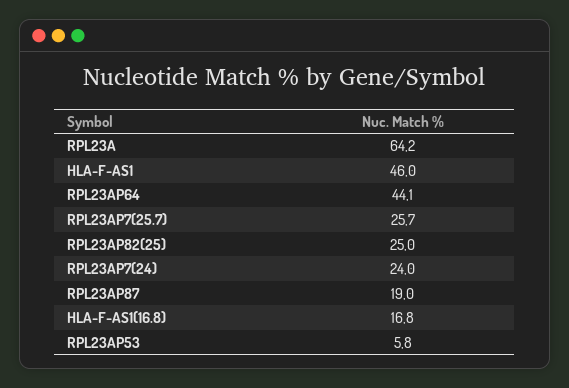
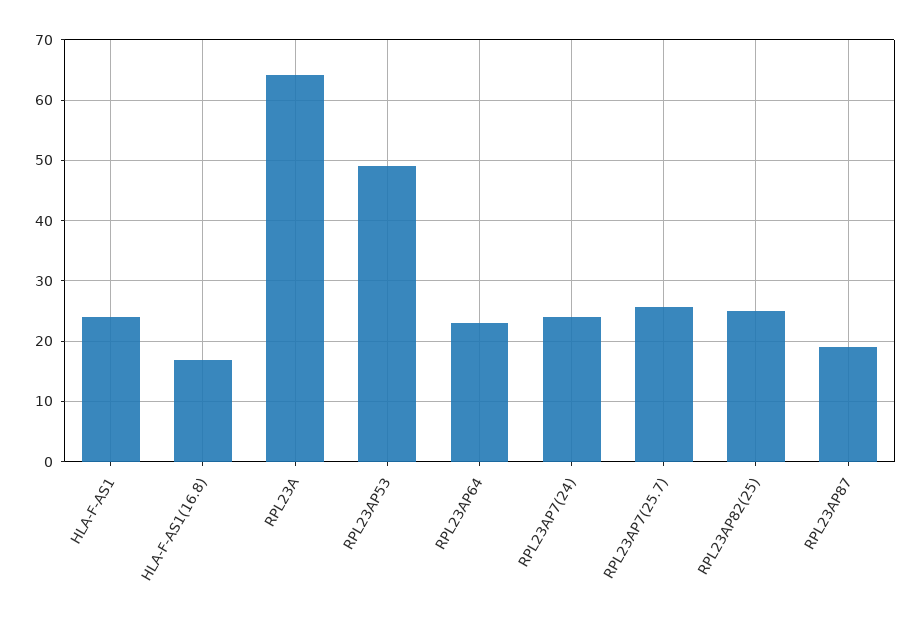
  {
    "RPL23A": 64.2,
-   "HLA-F-AS1": 46,
+   "HLA-F-AS1": 24,
-   "RPL23AP64": 44.1,
+   "RPL23AP64": 23,
    "RPL23AP7(25.7)": 25.7,
    "RPL23AP82(25)": 25,
    "RPL23AP7(24)": 24,
    "RPL23AP87": 19,
    "HLA-F-AS1(16.8)": 16.8,
-   "RPL23AP53": 5.8
+   "RPL23AP53": 49
  }

